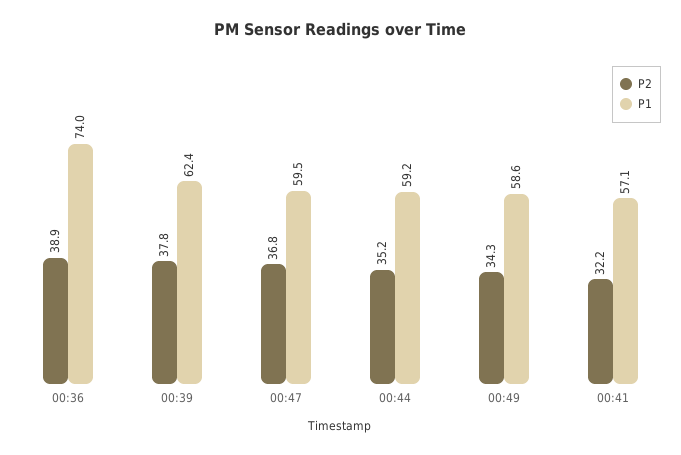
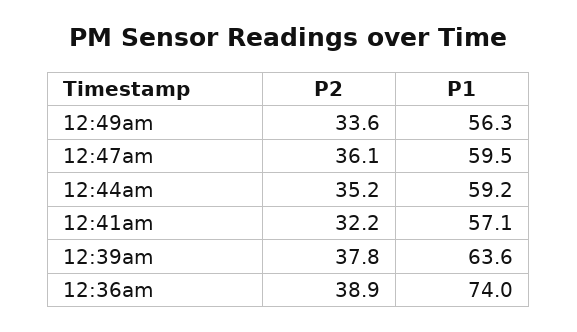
  {
    "P2": {
      "00:36": 38.9,
      "00:39": 37.8,
-     "00:47": 36.8,
+     "00:47": 36.1,
      "00:44": 35.2,
-     "00:49": 34.3,
+     "00:49": 33.6,
      "00:41": 32.2
    },
    "P1": {
      "00:36": 74,
-     "00:39": 62.4,
+     "00:39": 63.6,
      "00:47": 59.5,
      "00:44": 59.2,
-     "00:49": 58.6,
+     "00:49": 56.3,
      "00:41": 57.1
    }
  }

